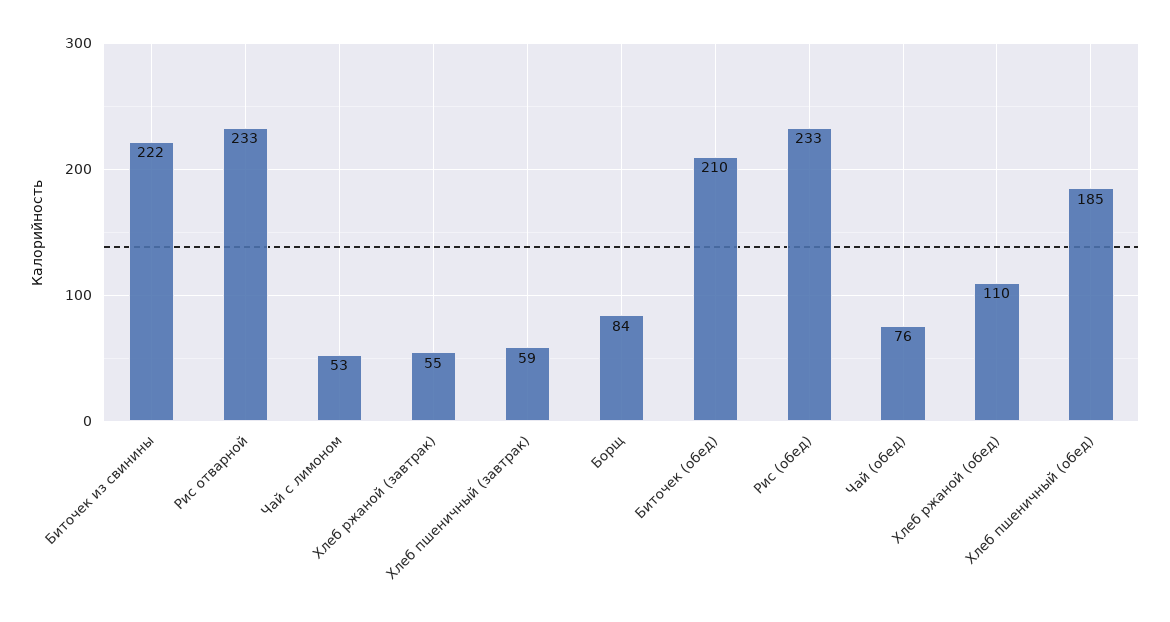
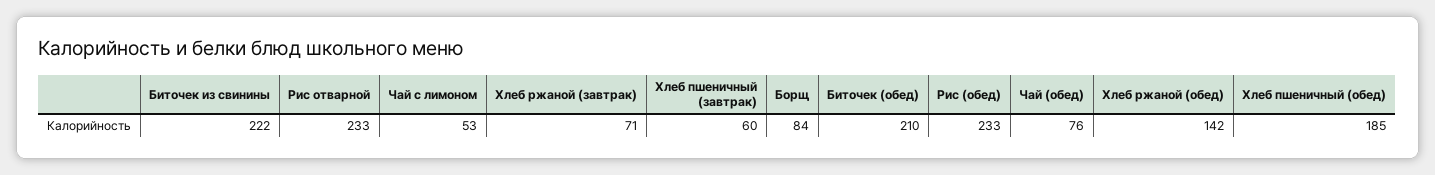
  {
    "Биточек из свинины": 222,
    "Рис отварной": 233,
    "Чай с лимоном": 53,
-   "Хлеб ржаной (завтрак)": 55,
+   "Хлеб ржаной (завтрак)": 71,
-   "Хлеб пшеничный (завтрак)": 59,
+   "Хлеб пшеничный (завтрак)": 60,
    "Борщ": 84,
    "Биточек (обед)": 210,
    "Рис (обед)": 233,
    "Чай (обед)": 76,
-   "Хлеб ржаной (обед)": 110,
+   "Хлеб ржаной (обед)": 142,
    "Хлеб пшеничный (обед)": 185
  }

